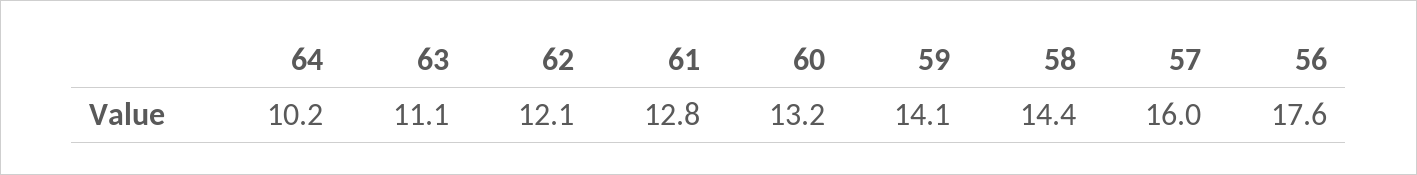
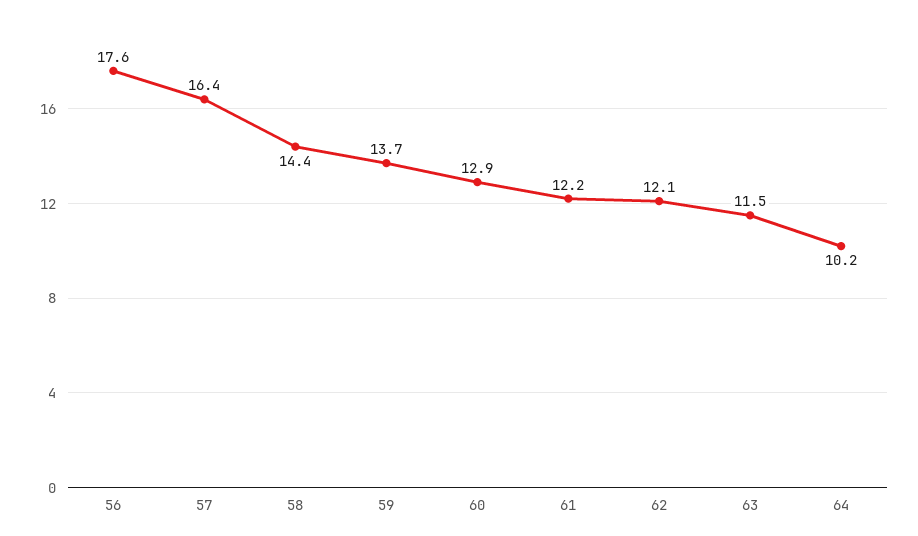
  {
    "64": 10.2,
-   "63": 11.1,
+   "63": 11.5,
    "62": 12.1,
-   "61": 12.8,
+   "61": 12.2,
-   "60": 13.2,
+   "60": 12.9,
-   "59": 14.1,
+   "59": 13.7,
    "58": 14.4,
-   "57": 16,
+   "57": 16.4,
    "56": 17.6
  }

